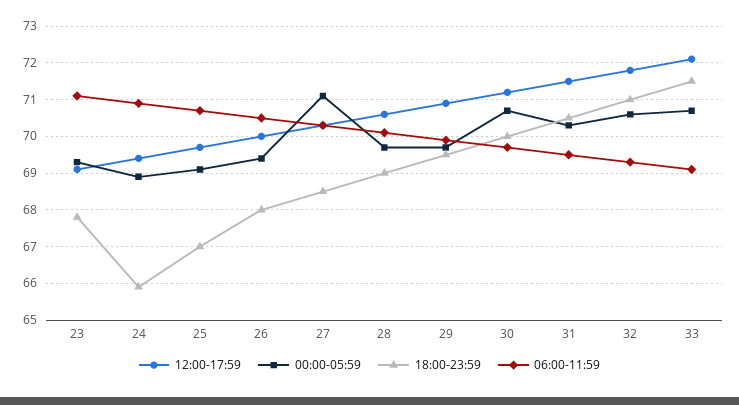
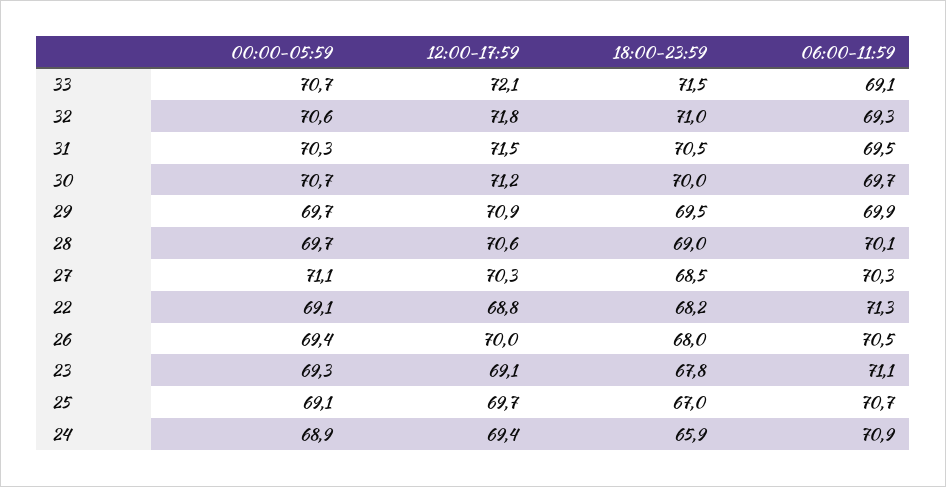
  {
    "12:00-17:59": {
      "23": 69.1,
      "24": 69.4,
      "25": 69.7,
      "26": 70,
      "27": 70.3,
      "28": 70.6,
      "29": 70.9,
      "30": 71.2,
      "31": 71.5,
      "32": 71.8,
-     "33": 72.1
+     "33": 72.1,
+     "22": 68.8
    },
    "00:00-05:59": {
      "23": 69.3,
      "24": 68.9,
      "25": 69.1,
      "26": 69.4,
      "27": 71.1,
      "28": 69.7,
      "29": 69.7,
      "30": 70.7,
      "31": 70.3,
      "32": 70.6,
-     "33": 70.7
+     "33": 70.7,
+     "22": 69.1
    },
    "18:00-23:59": {
      "23": 67.8,
      "24": 65.9,
      "25": 67,
      "26": 68,
      "27": 68.5,
      "28": 69,
      "29": 69.5,
      "30": 70,
      "31": 70.5,
      "32": 71,
-     "33": 71.5
+     "33": 71.5,
+     "22": 68.2
    },
    "06:00-11:59": {
      "23": 71.1,
      "24": 70.9,
      "25": 70.7,
      "26": 70.5,
      "27": 70.3,
      "28": 70.1,
      "29": 69.9,
      "30": 69.7,
      "31": 69.5,
      "32": 69.3,
-     "33": 69.1
+     "33": 69.1,
+     "22": 71.3
    }
  }

